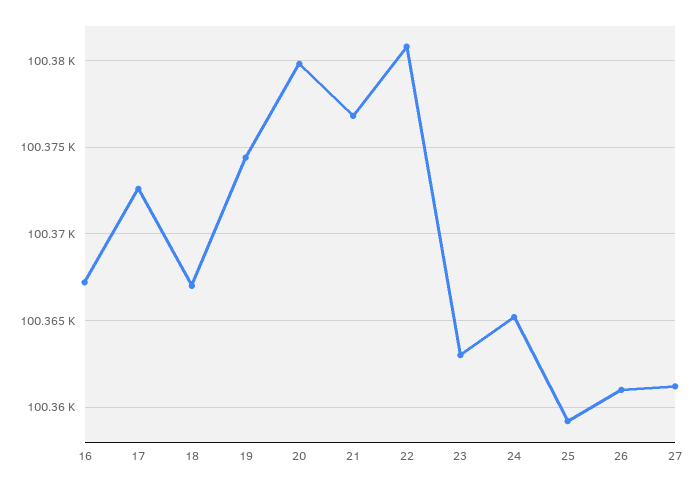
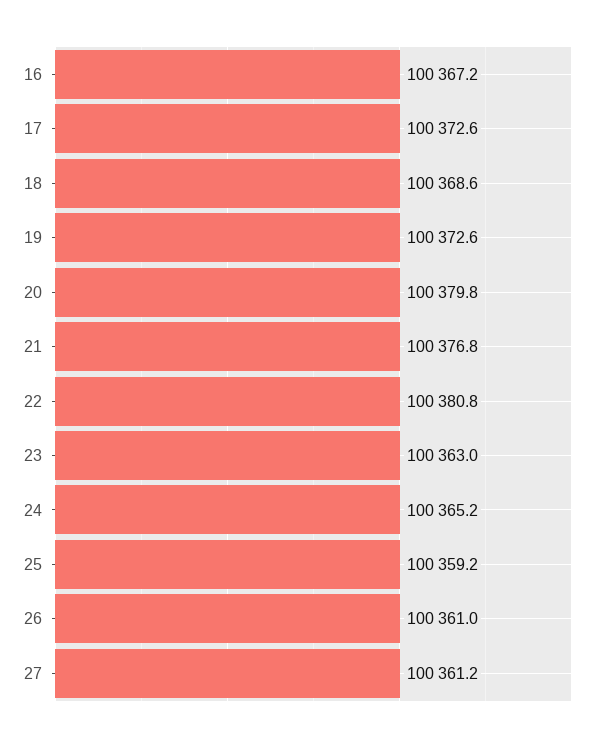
  {
    "16": 100367.2,
    "17": 100372.6,
-   "18": 100367,
+   "18": 100368.6,
-   "19": 100374.5,
+   "19": 100372.6,
    "20": 100379.8,
    "21": 100376.8,
    "22": 100380.8,
    "23": 100363,
    "24": 100365.2,
    "25": 100359.2,
    "26": 100361,
    "27": 100361.2
  }

